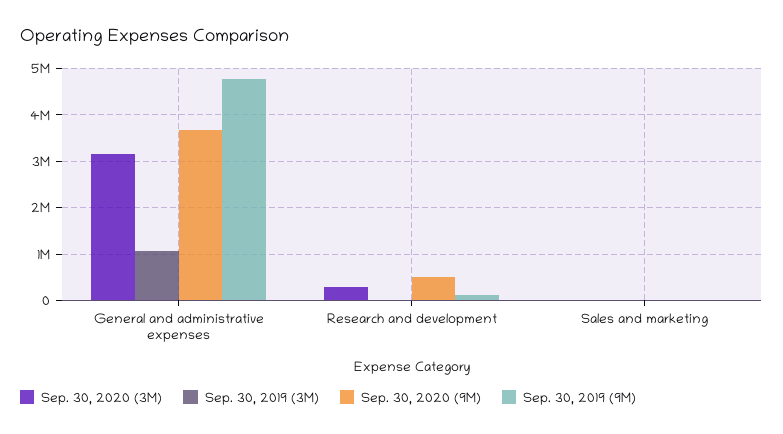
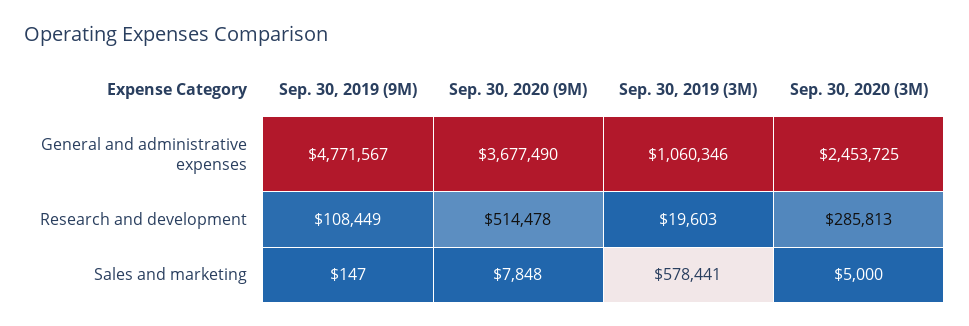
  {
    "Sep. 30, 2020 (3M)": {
-     "General and administrative expenses": 3200000,
+     "General and administrative expenses": 2453725,
      "Research and development": 285813,
      "Sales and marketing": 5000
    },
    "Sep. 30, 2019 (3M)": {
      "General and administrative expenses": 1060346,
      "Research and development": 19603,
-     "Sales and marketing": 0
+     "Sales and marketing": 578441
    },
    "Sep. 30, 2020 (9M)": {
      "General and administrative expenses": 3677490,
      "Research and development": 514478,
      "Sales and marketing": 7848
    },
    "Sep. 30, 2019 (9M)": {
      "General and administrative expenses": 4771567,
      "Research and development": 108449,
      "Sales and marketing": 147
    }
  }

